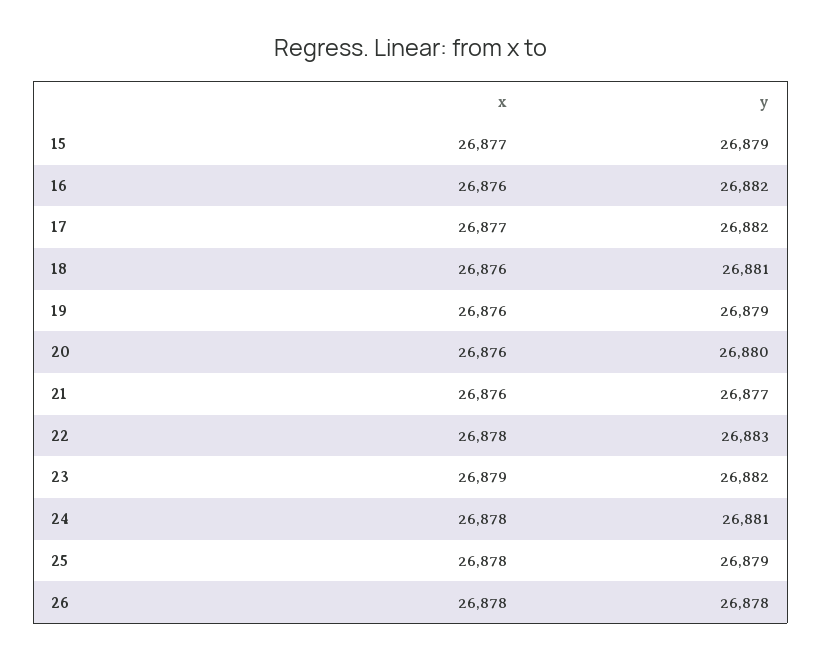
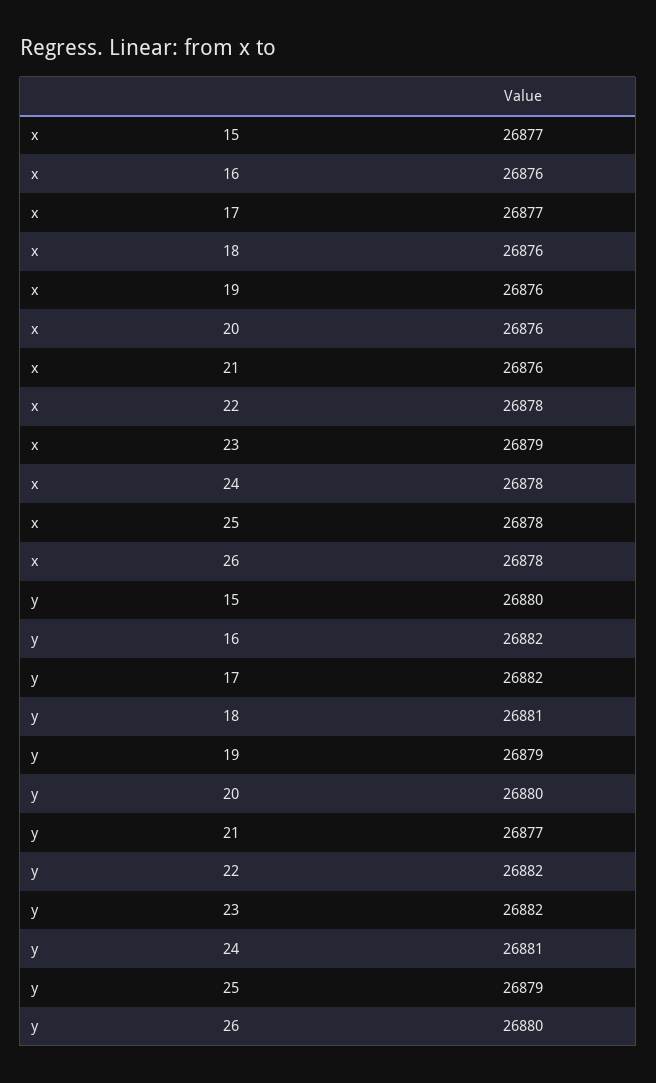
  {
    "x": {
      "15": 26877,
      "16": 26876,
      "17": 26877,
      "18": 26876,
      "19": 26876,
      "20": 26876,
      "21": 26876,
      "22": 26878,
      "23": 26879,
      "24": 26878,
      "25": 26878,
      "26": 26878
    },
    "y": {
-     "15": 26879,
+     "15": 26880,
      "16": 26882,
      "17": 26882,
      "18": 26881,
      "19": 26879,
      "20": 26880,
      "21": 26877,
-     "22": 26883,
+     "22": 26882,
      "23": 26882,
      "24": 26881,
      "25": 26879,
-     "26": 26878
+     "26": 26880
    }
  }

